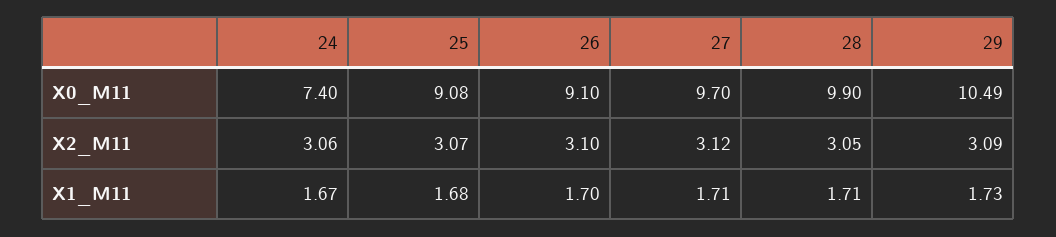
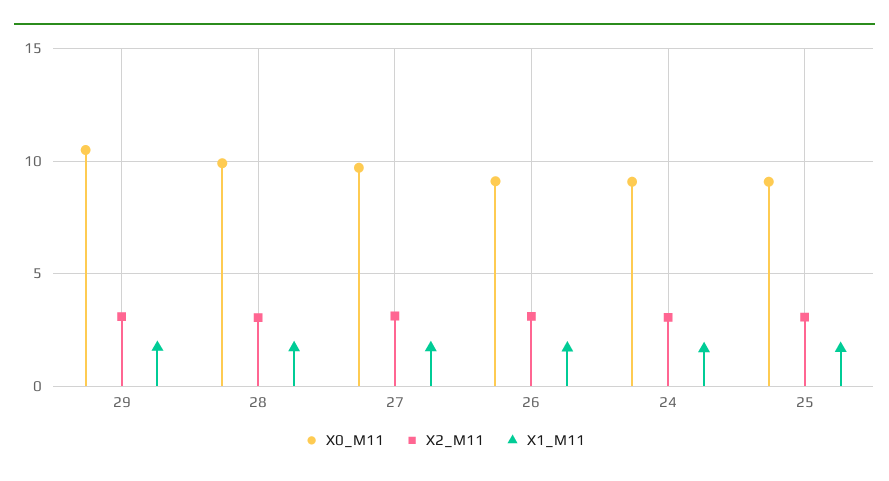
  {
    "X0_M11": {
-     "24": 7.4,
+     "24": 9,
      "25": 9.08,
      "26": 9.1,
      "27": 9.7,
      "28": 9.9,
      "29": 10.49
    },
    "X2_M11": {
      "24": 3.06,
      "25": 3.07,
      "26": 3.1,
      "27": 3.12,
      "28": 3.05,
      "29": 3.09
    },
    "X1_M11": {
      "24": 1.67,
      "25": 1.68,
      "26": 1.7,
      "27": 1.71,
      "28": 1.71,
      "29": 1.73
    }
  }

